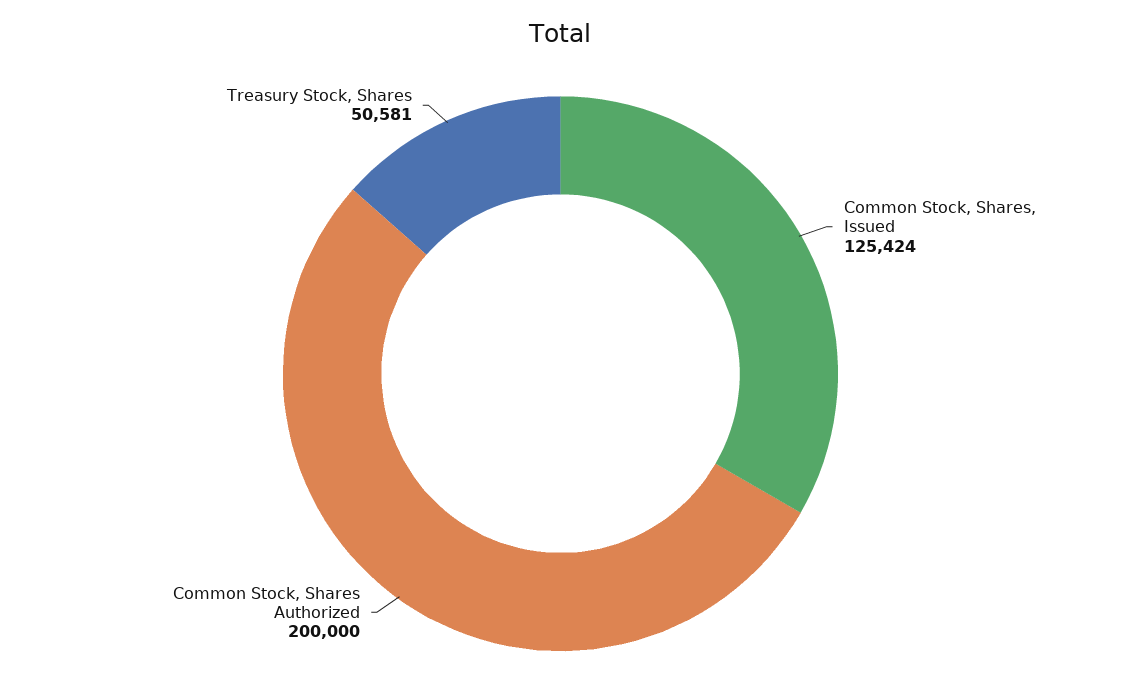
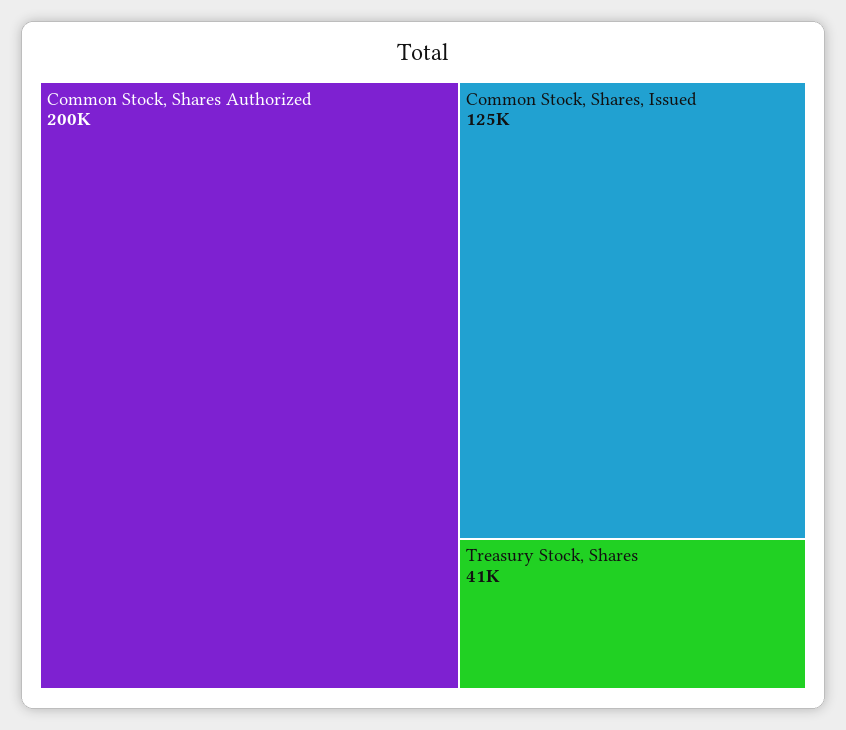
  {
    "Common Stock, Shares, Issued": 125424,
    "Common Stock, Shares Authorized": 200000,
-   "Treasury Stock, Shares": 50581
+   "Treasury Stock, Shares": 41000
  }

